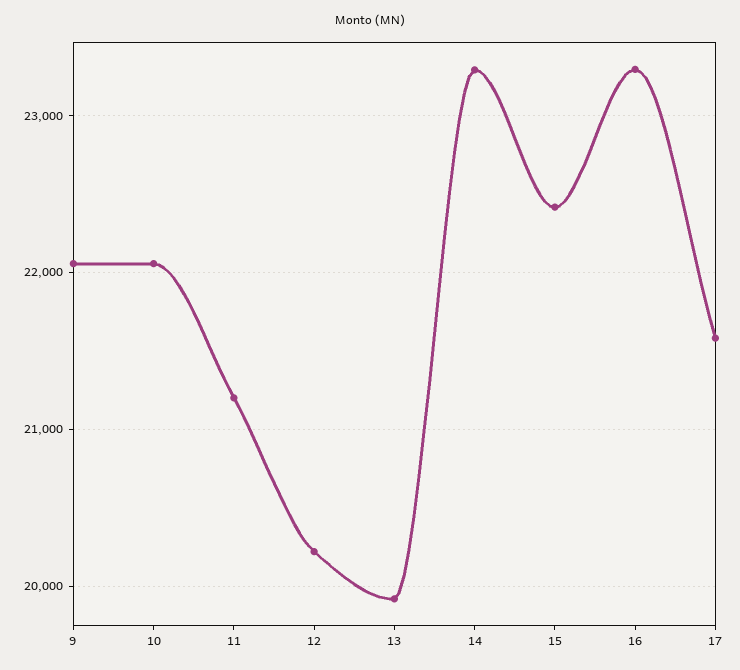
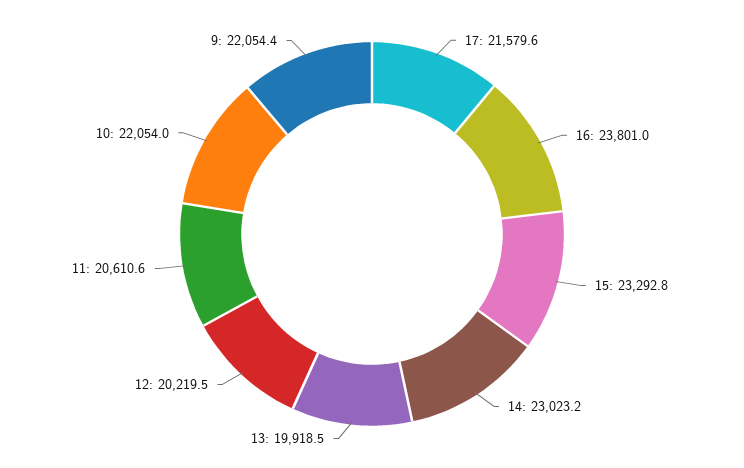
  {
    "9": 22054.4,
    "10": 22054,
-   "11": 21200,
+   "11": 20610.6,
    "12": 20219.5,
    "13": 19918.5,
-   "14": 23300,
+   "14": 23023.2,
-   "15": 22400,
+   "15": 23292.8,
-   "16": 23300,
+   "16": 23801,
    "17": 21579.6
  }

